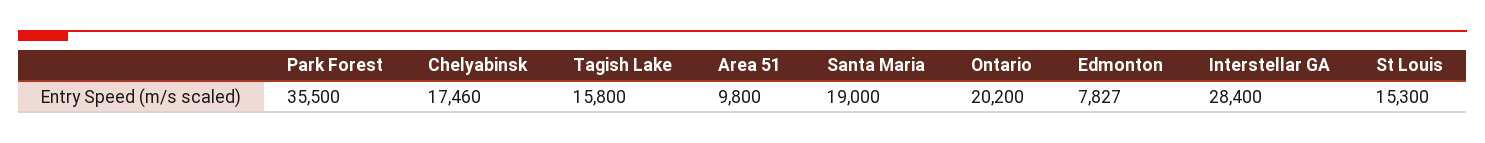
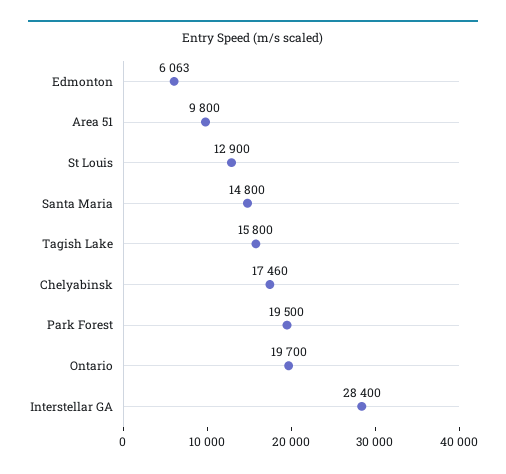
  {
-   "Park Forest": 35500,
+   "Park Forest": 19500,
    "Chelyabinsk": 17460,
    "Tagish Lake": 15800,
    "Area 51": 9800,
-   "Santa Maria": 19000,
+   "Santa Maria": 14800,
-   "Ontario": 20200,
+   "Ontario": 19700,
-   "Edmonton": 7827,
+   "Edmonton": 6063,
    "Interstellar GA": 28400,
-   "St Louis": 15300
+   "St Louis": 12900
  }

